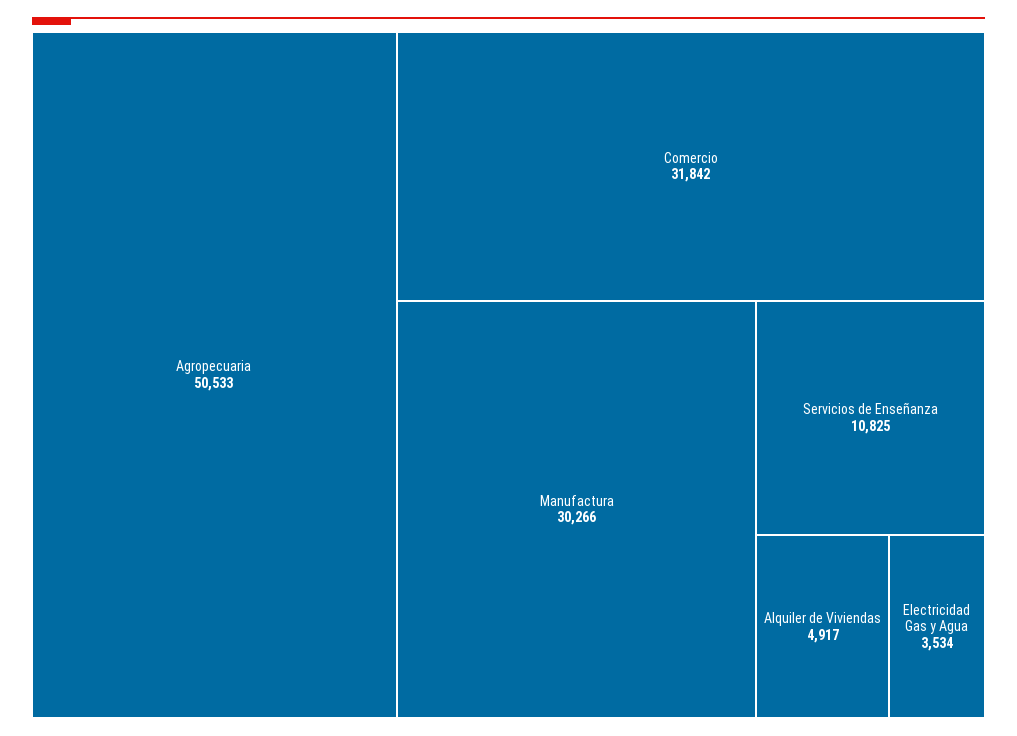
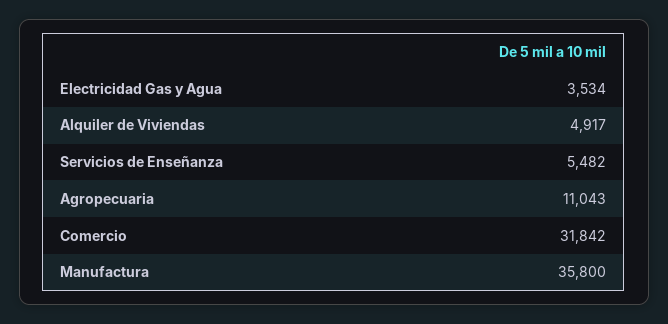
  {
-   "Agropecuaria": 50533,
+   "Agropecuaria": 11043,
    "Comercio": 31842,
-   "Manufactura": 30266,
+   "Manufactura": 35800,
-   "Servicios de Enseñanza": 10825,
+   "Servicios de Enseñanza": 5482,
    "Alquiler de Viviendas": 4917,
    "Electricidad Gas y Agua": 3534
  }

